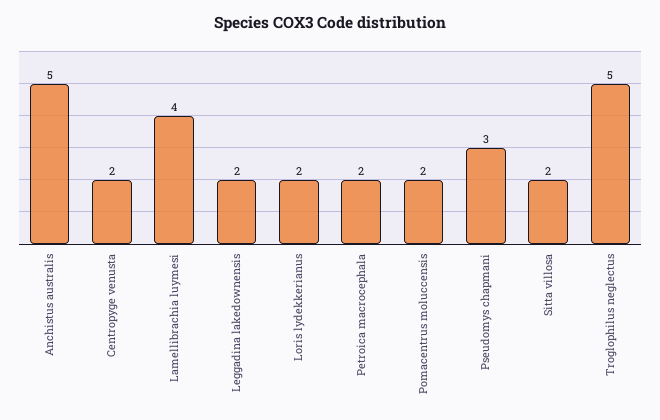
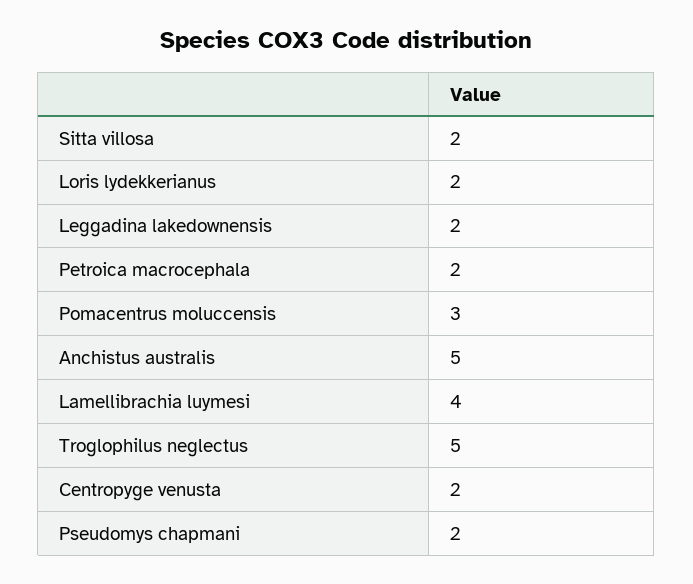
  {
    "Anchistus australis": 5,
    "Centropyge venusta": 2,
    "Lamellibrachia luymesi": 4,
    "Leggadina lakedownensis": 2,
    "Loris lydekkerianus": 2,
    "Petroica macrocephala": 2,
-   "Pomacentrus moluccensis": 2,
+   "Pomacentrus moluccensis": 3,
-   "Pseudomys chapmani": 3,
+   "Pseudomys chapmani": 2,
    "Sitta villosa": 2,
    "Troglophilus neglectus": 5
  }

